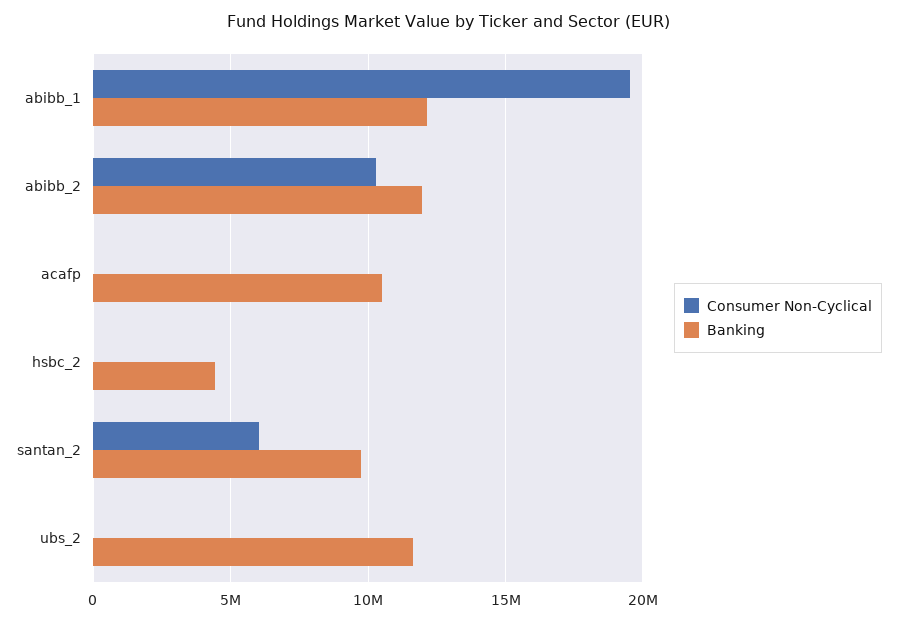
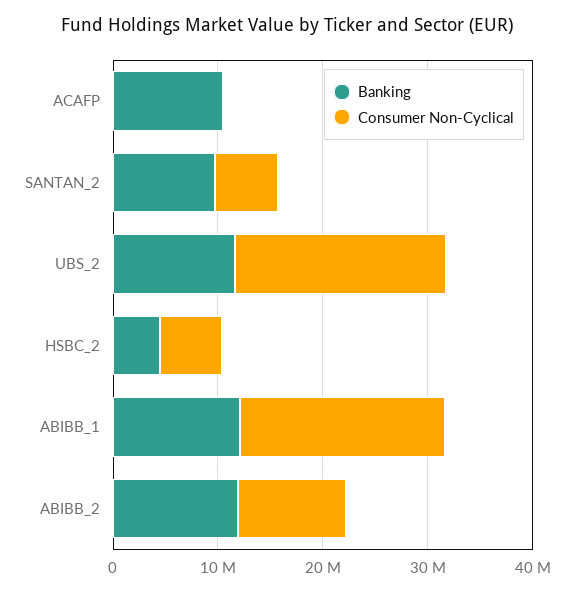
  {
    "Consumer Non-Cyclical": {
      "abibb_1": 19500000,
      "abibb_2": 10500000,
      "acafp": 0,
-     "hsbc_2": 0,
+     "hsbc_2": 6000000,
      "santan_2": 6000000,
-     "ubs_2": 0
+     "ubs_2": 20000000
    },
    "Banking": {
      "abibb_1": 12000000,
      "abibb_2": 12000000,
      "acafp": 10500000,
      "hsbc_2": 4500000,
      "santan_2": 9500000,
      "ubs_2": 11500000
    }
  }

